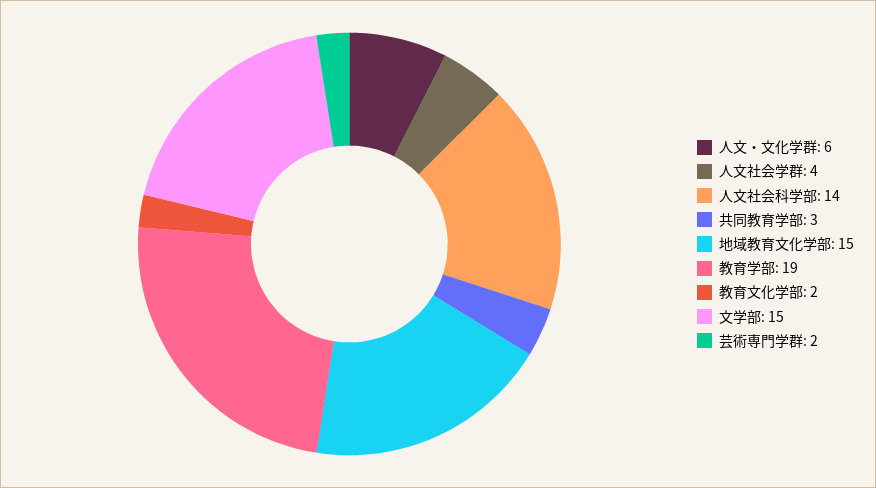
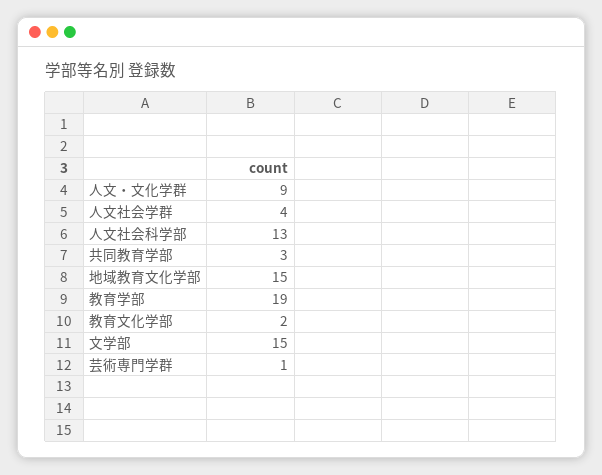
  {
-   "人文・文化学群": 6,
+   "人文・文化学群": 9,
    "人文社会学群": 4,
-   "人文社会科学部": 14,
+   "人文社会科学部": 13,
    "共同教育学部": 3,
    "地域教育文化学部": 15,
    "教育学部": 19,
    "教育文化学部": 2,
    "文学部": 15,
-   "芸術専門学群": 2
+   "芸術専門学群": 1
  }

